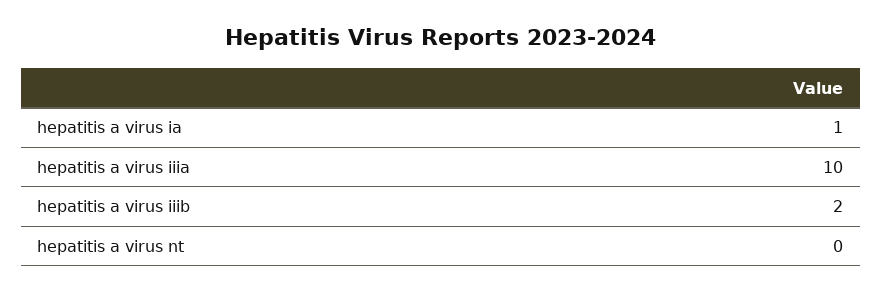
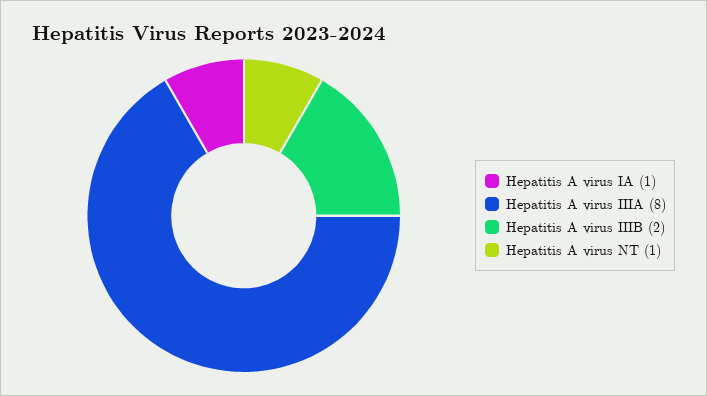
  {
    "hepatitis a virus ia": 1,
-   "hepatitis a virus iiia": 10,
+   "hepatitis a virus iiia": 8,
    "hepatitis a virus iiib": 2,
-   "hepatitis a virus nt": 0
+   "hepatitis a virus nt": 1
  }

